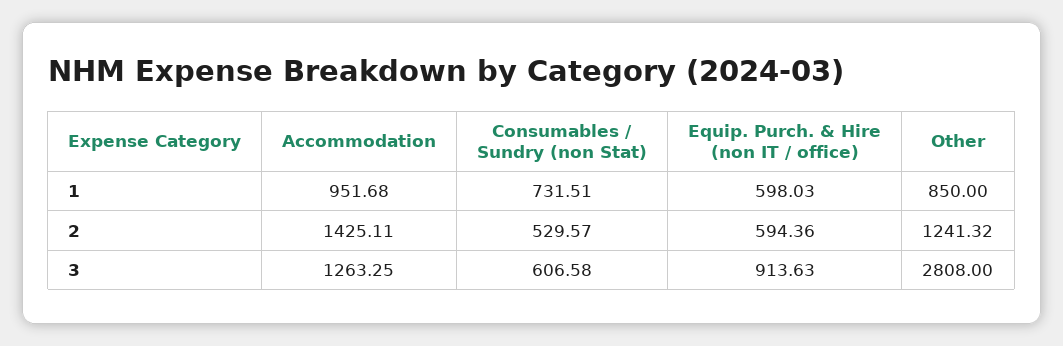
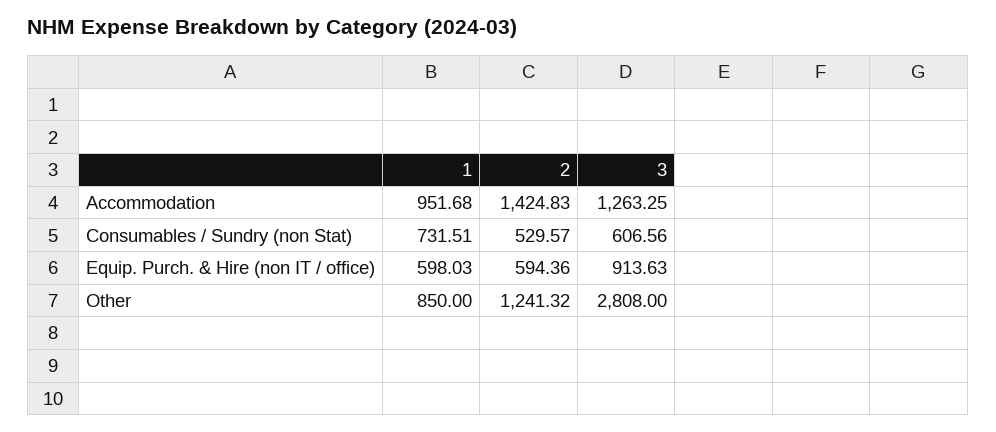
  {
    "Accommodation": {
      "1": 951.68,
-     "2": 1425.11,
+     "2": 1424.83,
      "3": 1263.25
    },
    "Consumables / Sundry (non Stat)": {
      "1": 731.51,
      "2": 529.57,
-     "3": 606.58
+     "3": 606.56
    },
    "Equip. Purch. & Hire (non IT / office)": {
      "1": 598.03,
      "2": 594.36,
      "3": 913.63
    },
    "Other": {
      "1": 850,
      "2": 1241.32,
      "3": 2808
    }
  }

